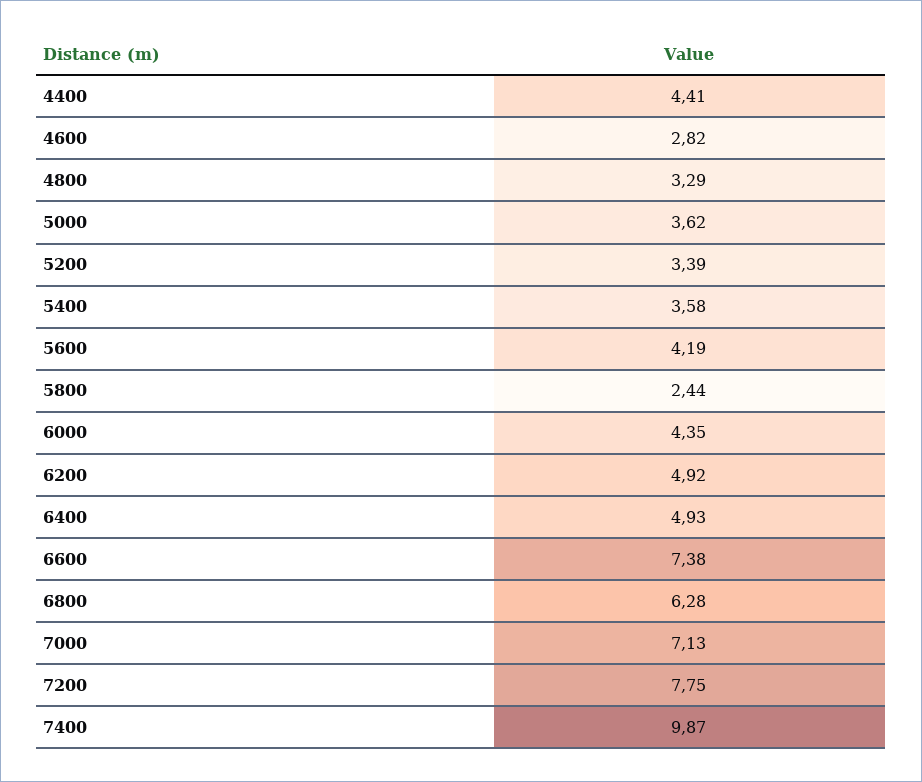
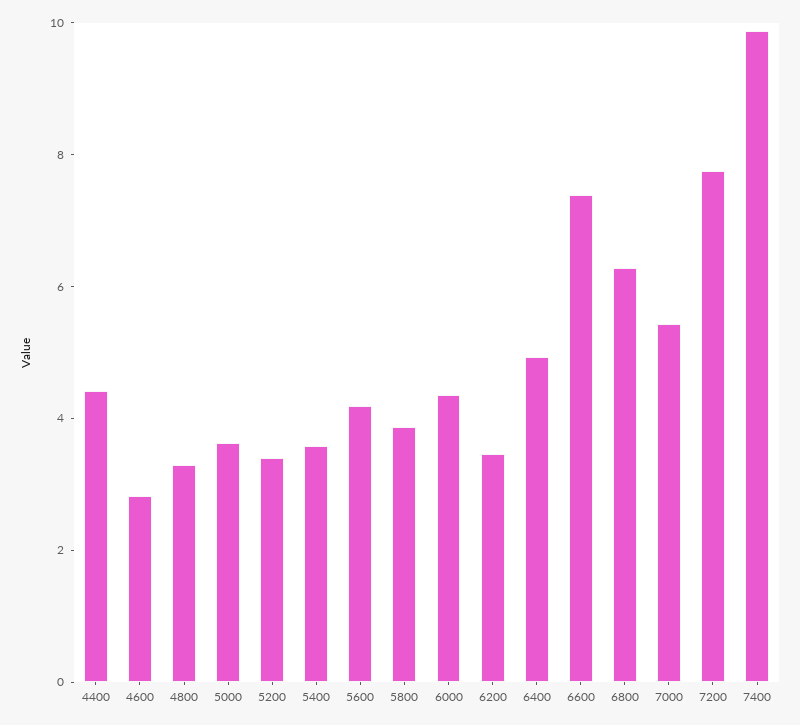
  {
    "4400": 4.41,
    "4600": 2.82,
    "4800": 3.29,
    "5000": 3.62,
    "5200": 3.39,
    "5400": 3.58,
    "5600": 4.19,
-   "5800": 2.44,
+   "5800": 4,
    "6000": 4.35,
-   "6200": 4.92,
+   "6200": 3.5,
    "6400": 4.93,
    "6600": 7.38,
    "6800": 6.28,
-   "7000": 7.13,
+   "7000": 5.5,
    "7200": 7.75,
    "7400": 9.87
  }

